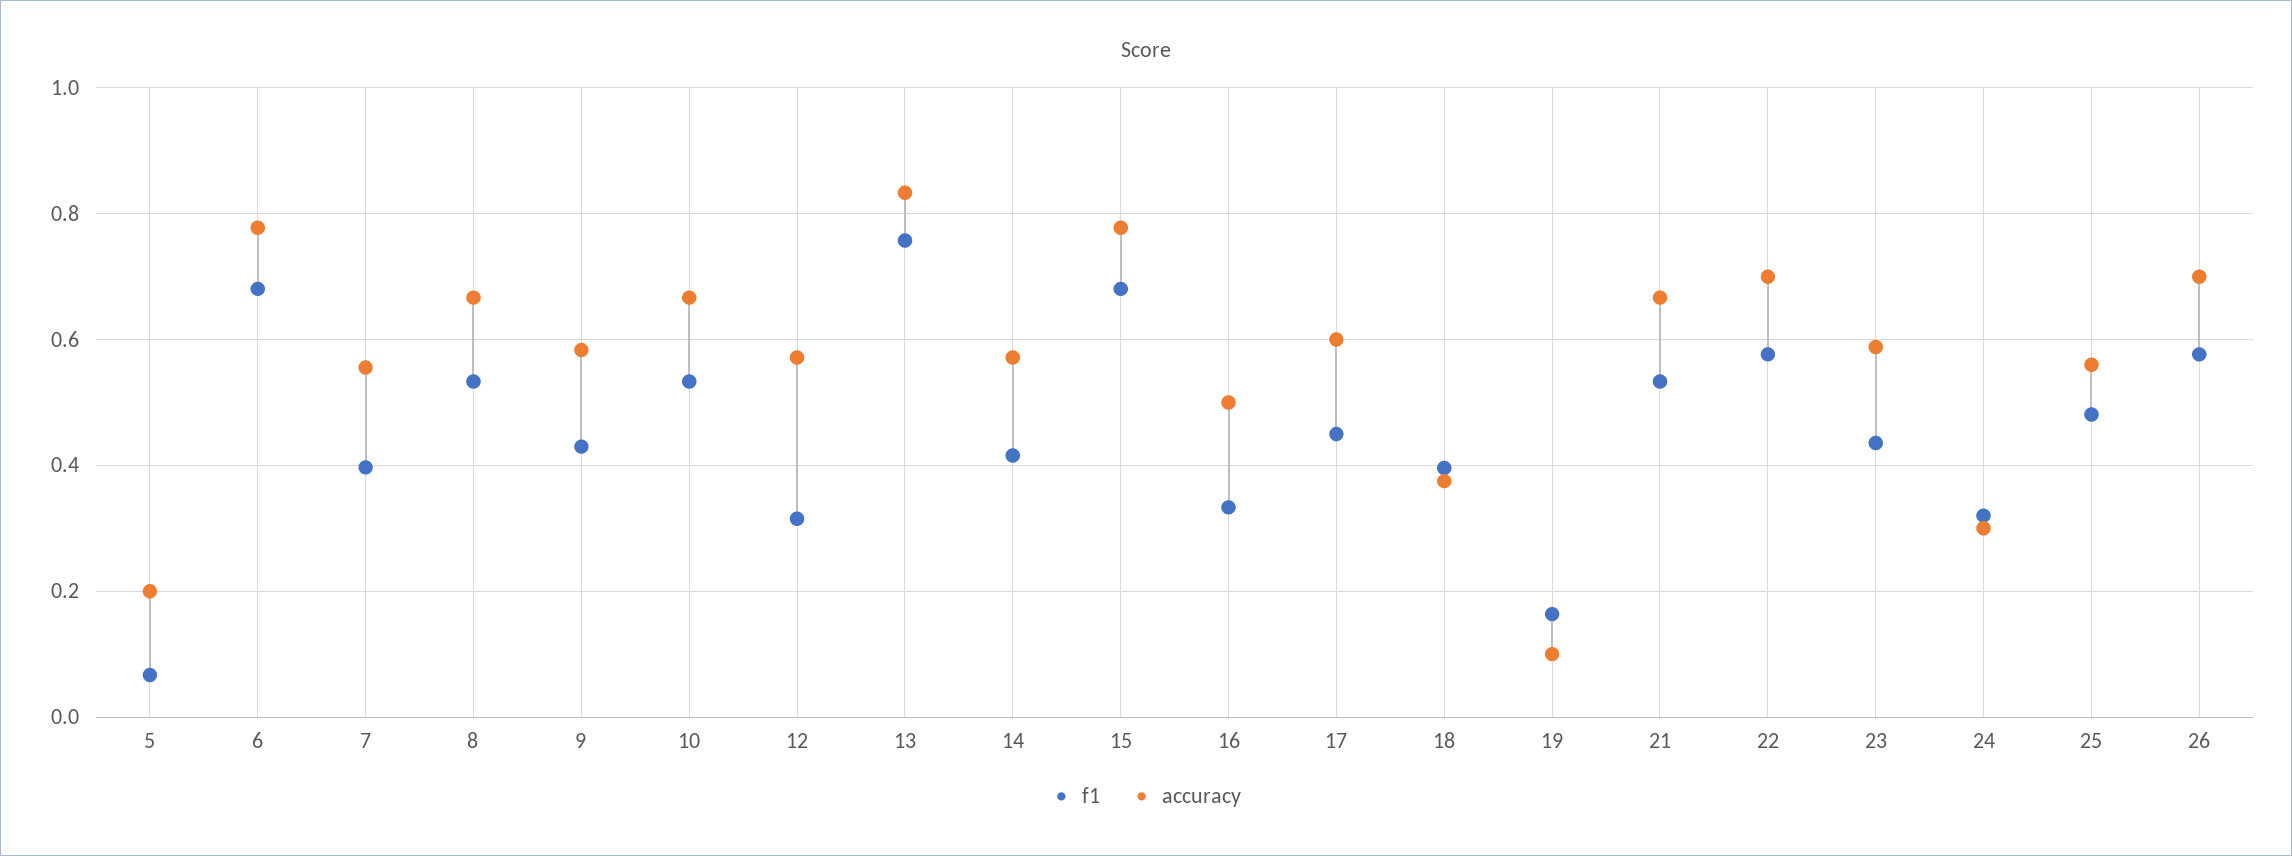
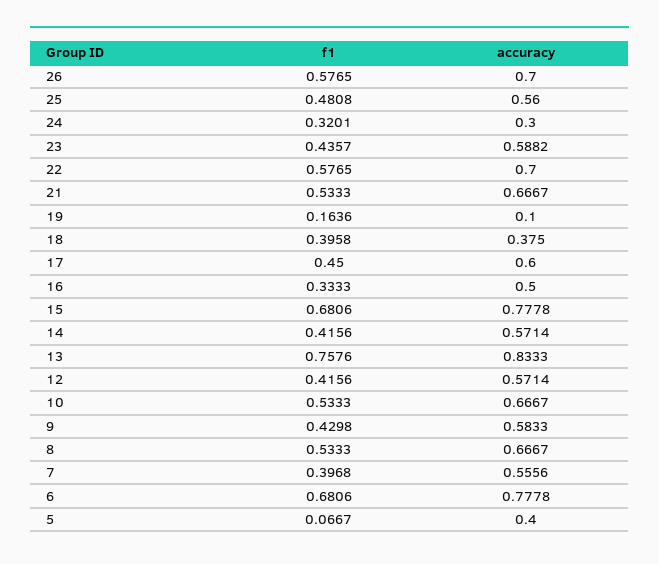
  {
    "f1": {
      "5": 0.0667,
      "6": 0.6806,
      "7": 0.3968,
      "8": 0.5333,
      "9": 0.4298,
      "10": 0.5333,
-     "12": 0.32,
+     "12": 0.4156,
      "13": 0.7576,
      "14": 0.4156,
      "15": 0.6806,
      "16": 0.3333,
      "17": 0.45,
      "18": 0.3958,
      "19": 0.1636,
      "21": 0.5333,
      "22": 0.5765,
      "23": 0.4357,
      "24": 0.3201,
      "25": 0.4808,
      "26": 0.5765
    },
    "accuracy": {
-     "5": 0.2,
+     "5": 0.4,
      "6": 0.7778,
      "7": 0.5556,
      "8": 0.6667,
      "9": 0.5833,
      "10": 0.6667,
      "12": 0.5714,
      "13": 0.8333,
      "14": 0.5714,
      "15": 0.7778,
      "16": 0.5,
      "17": 0.6,
      "18": 0.375,
      "19": 0.1,
      "21": 0.6667,
      "22": 0.7,
      "23": 0.5882,
      "24": 0.3,
      "25": 0.56,
      "26": 0.7
    }
  }

